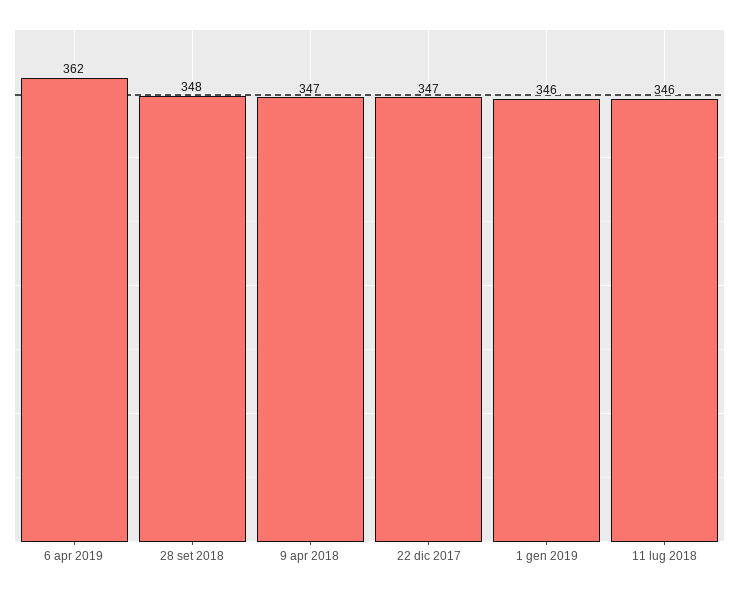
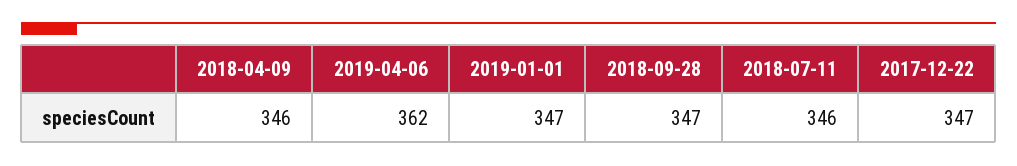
  {
    "6 apr 2019": 362,
-   "28 set 2018": 348,
+   "28 set 2018": 347,
-   "9 apr 2018": 347,
+   "9 apr 2018": 346,
    "22 dic 2017": 347,
-   "1 gen 2019": 346,
+   "1 gen 2019": 347,
    "11 lug 2018": 346
  }

